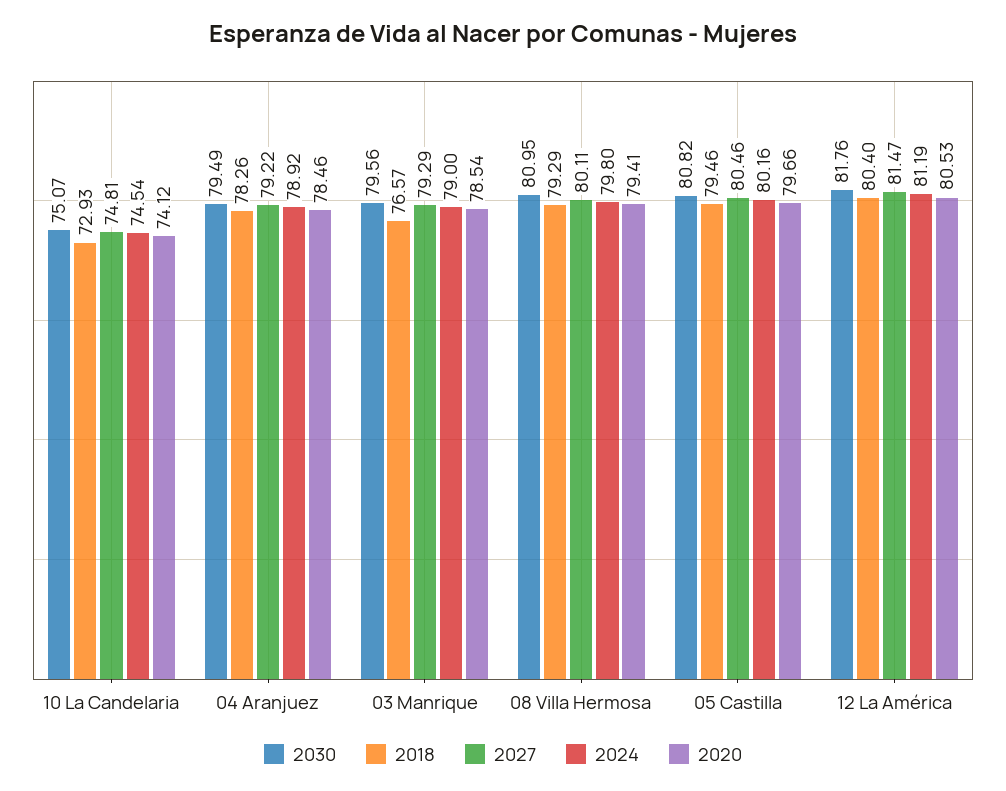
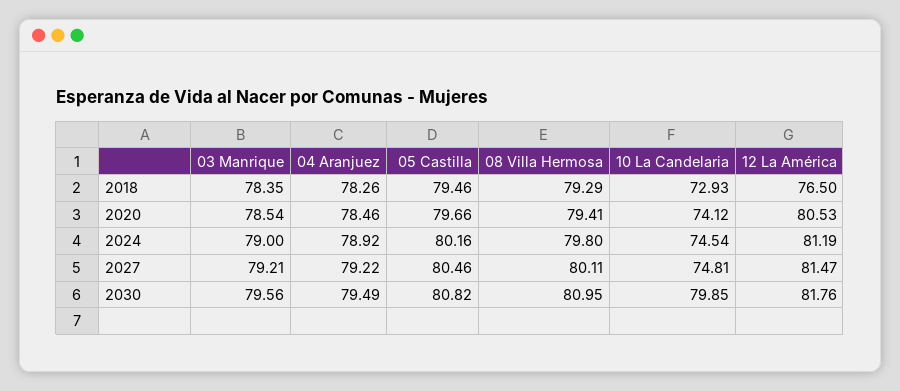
  {
    "2030": {
-     "10 La Candelaria": 75.07,
+     "10 La Candelaria": 79.85,
      "04 Aranjuez": 79.49,
      "03 Manrique": 79.56,
      "08 Villa Hermosa": 80.95,
      "05 Castilla": 80.82,
      "12 La América": 81.76
    },
    "2018": {
      "10 La Candelaria": 72.93,
      "04 Aranjuez": 78.26,
-     "03 Manrique": 76.57,
+     "03 Manrique": 78.35,
      "08 Villa Hermosa": 79.29,
      "05 Castilla": 79.46,
-     "12 La América": 80.4
+     "12 La América": 76.5
    },
    "2027": {
      "10 La Candelaria": 74.81,
      "04 Aranjuez": 79.22,
-     "03 Manrique": 79.29,
+     "03 Manrique": 79.21,
      "08 Villa Hermosa": 80.11,
      "05 Castilla": 80.46,
      "12 La América": 81.47
    },
    "2024": {
      "10 La Candelaria": 74.54,
      "04 Aranjuez": 78.92,
      "03 Manrique": 79,
      "08 Villa Hermosa": 79.8,
      "05 Castilla": 80.16,
      "12 La América": 81.19
    },
    "2020": {
      "10 La Candelaria": 74.12,
      "04 Aranjuez": 78.46,
      "03 Manrique": 78.54,
      "08 Villa Hermosa": 79.41,
      "05 Castilla": 79.66,
      "12 La América": 80.53
    }
  }

